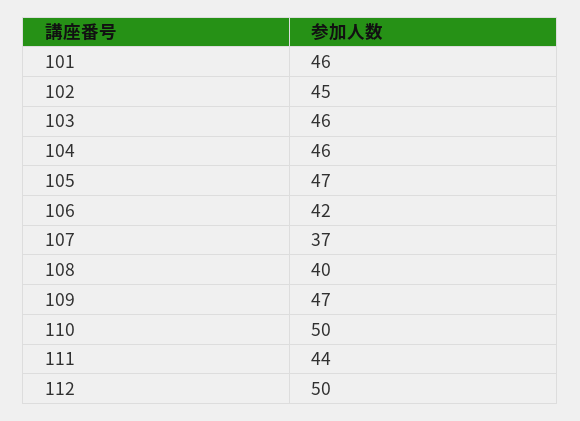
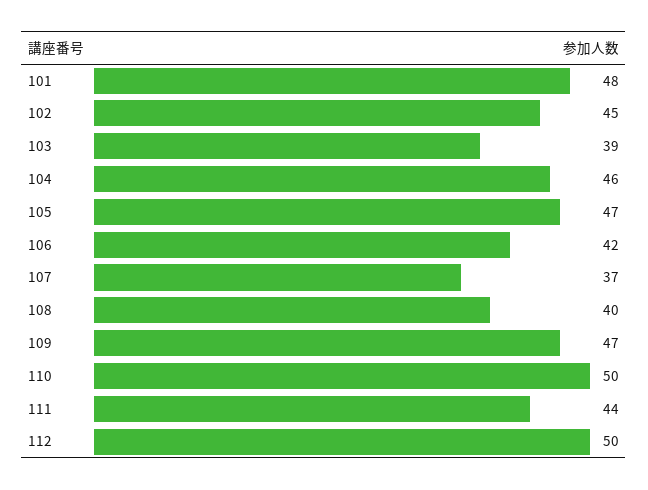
  {
-   "101": 46,
+   "101": 48,
    "102": 45,
-   "103": 46,
+   "103": 39,
    "104": 46,
    "105": 47,
    "106": 42,
    "107": 37,
    "108": 40,
    "109": 47,
    "110": 50,
    "111": 44,
    "112": 50
  }

